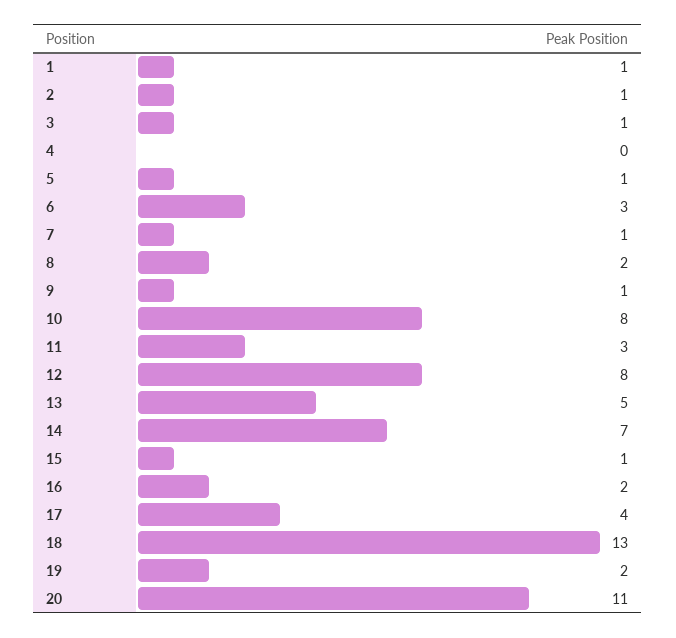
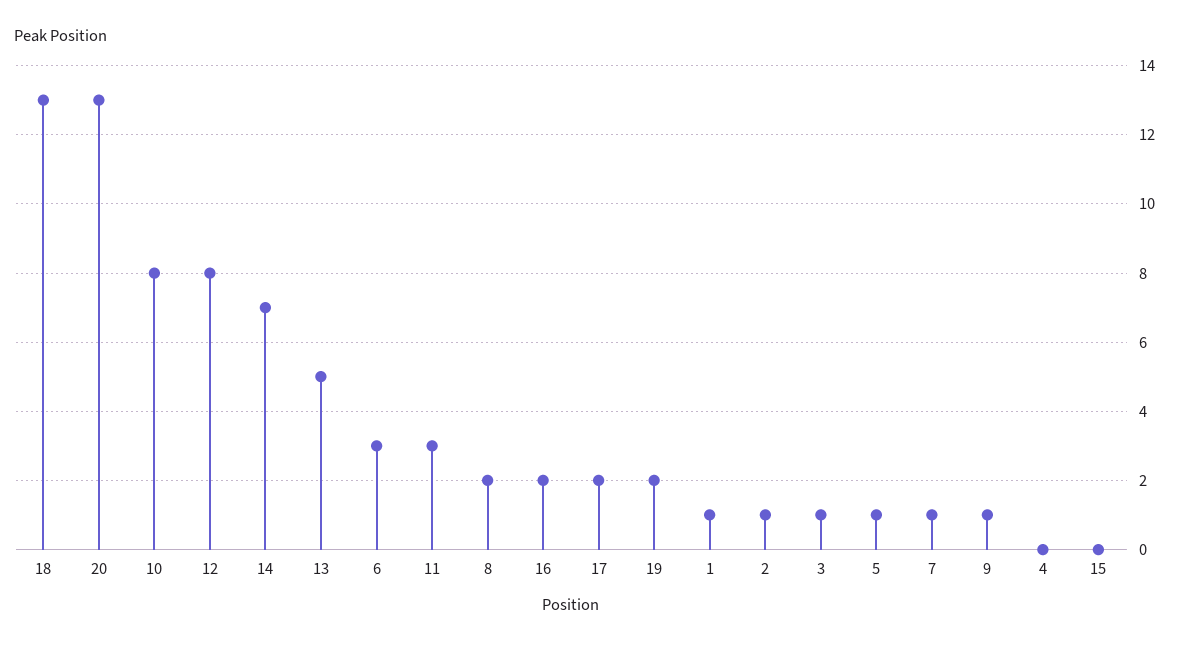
  {
    "1": 1,
    "2": 1,
    "3": 1,
    "4": 0,
    "5": 1,
    "6": 3,
    "7": 1,
    "8": 2,
    "9": 1,
    "10": 8,
    "11": 3,
    "12": 8,
    "13": 5,
    "14": 7,
-   "15": 1,
+   "15": 0,
    "16": 2,
-   "17": 4,
+   "17": 2,
    "18": 13,
    "19": 2,
-   "20": 11
+   "20": 13
  }

